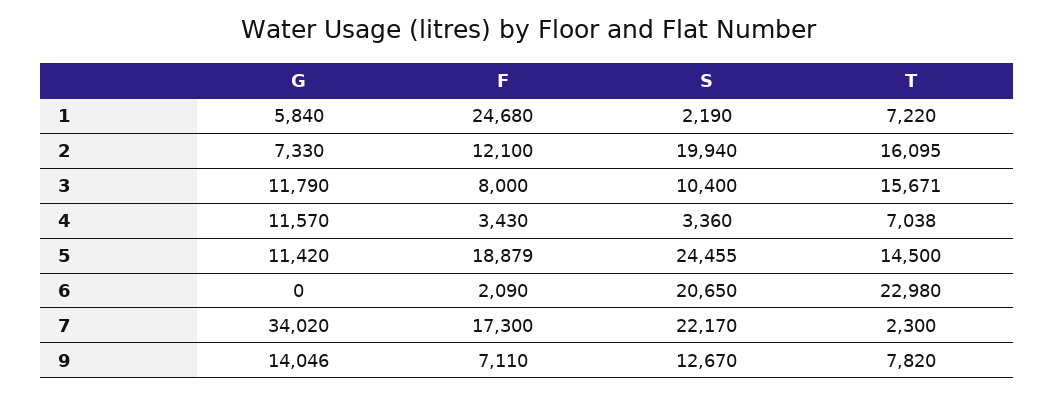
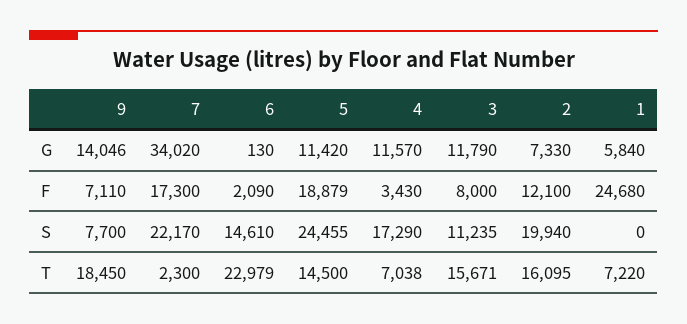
  {
    "G": {
      "1": 5840,
      "2": 7330,
      "3": 11790,
      "4": 11570,
      "5": 11420,
-     "6": 0,
+     "6": 130,
      "7": 34020,
      "9": 14046
    },
    "F": {
      "1": 24680,
      "2": 12100,
      "3": 8000,
      "4": 3430,
      "5": 18879,
      "6": 2090,
      "7": 17300,
      "9": 7110
    },
    "S": {
-     "1": 2190,
+     "1": 0,
      "2": 19940,
-     "3": 10400,
+     "3": 11235,
-     "4": 3360,
+     "4": 17290,
      "5": 24455,
-     "6": 20650,
+     "6": 14610,
      "7": 22170,
-     "9": 12670
+     "9": 7700
    },
    "T": {
      "1": 7220,
      "2": 16095,
      "3": 15671,
      "4": 7038,
      "5": 14500,
-     "6": 22980,
+     "6": 22979,
      "7": 2300,
-     "9": 7820
+     "9": 18450
    }
  }

